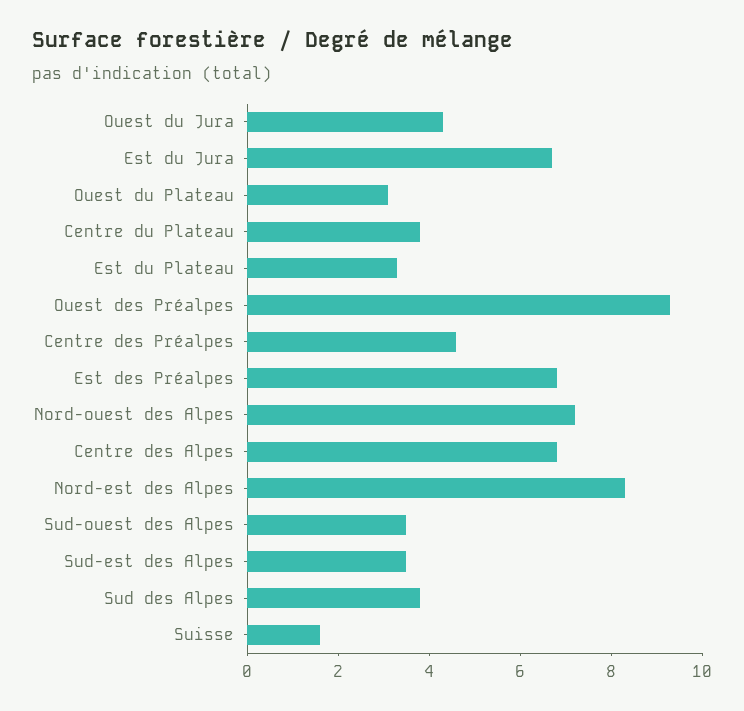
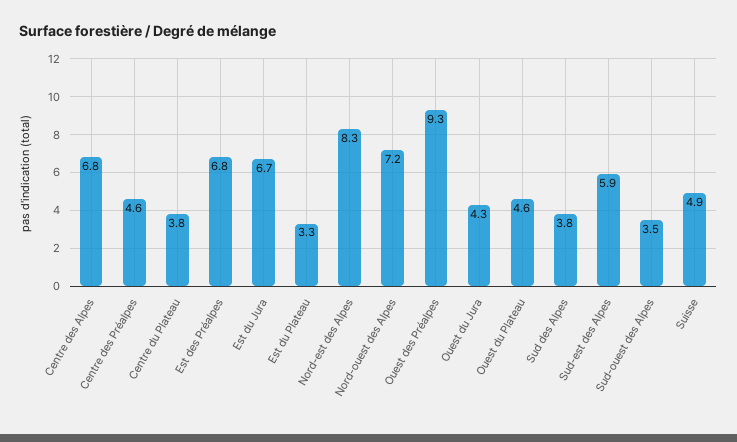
  {
    "Ouest du Jura": 4.3,
    "Est du Jura": 6.7,
-   "Ouest du Plateau": 3,
+   "Ouest du Plateau": 4.6,
    "Centre du Plateau": 3.8,
    "Est du Plateau": 3.3,
    "Ouest des Préalpes": 9.3,
    "Centre des Préalpes": 4.6,
    "Est des Préalpes": 6.8,
    "Nord-ouest des Alpes": 7.2,
    "Centre des Alpes": 6.8,
    "Nord-est des Alpes": 8.3,
    "Sud-ouest des Alpes": 3.5,
-   "Sud-est des Alpes": 3.5,
+   "Sud-est des Alpes": 5.9,
    "Sud des Alpes": 3.8,
-   "Suisse": 1.5
+   "Suisse": 4.9
  }

